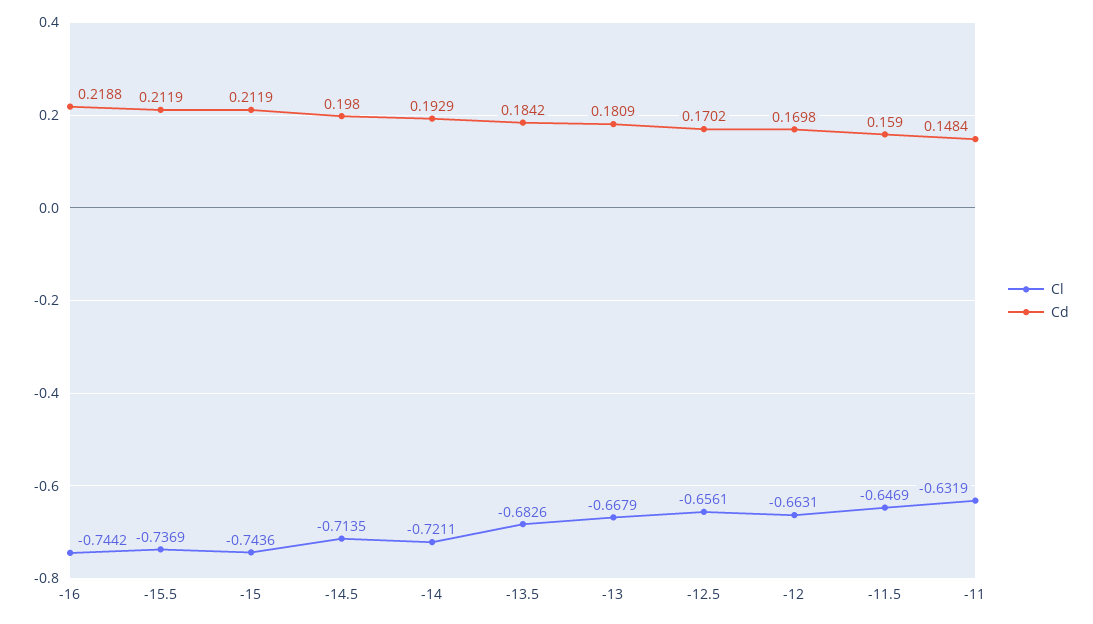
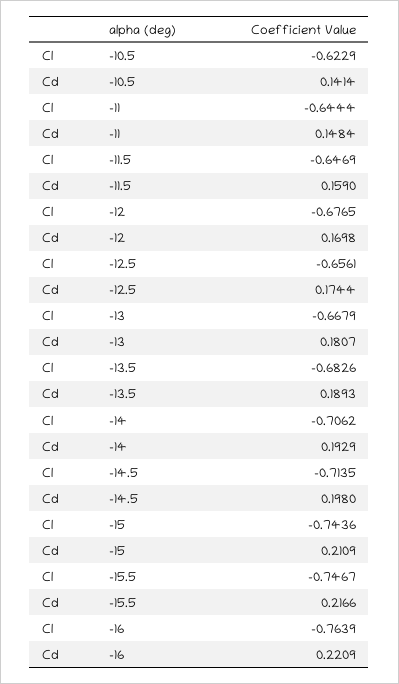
  {
    "Cl": {
-     "-16": -0.7442,
+     "-16": -0.7639,
-     "-15.5": -0.7369,
+     "-15.5": -0.7467,
      "-15": -0.7436,
      "-14.5": -0.7135,
-     "-14": -0.7211,
+     "-14": -0.7062,
      "-13.5": -0.6826,
      "-13": -0.6679,
      "-12.5": -0.6561,
-     "-12": -0.6631,
+     "-12": -0.6765,
      "-11.5": -0.6469,
-     "-11": -0.6319
+     "-11": -0.6444,
+     "-10.5": -0.6229
    },
    "Cd": {
-     "-16": 0.2188,
+     "-16": 0.2209,
-     "-15.5": 0.2119,
+     "-15.5": 0.2166,
-     "-15": 0.2119,
+     "-15": 0.2109,
      "-14.5": 0.198,
      "-14": 0.1929,
-     "-13.5": 0.1842,
+     "-13.5": 0.1893,
-     "-13": 0.1809,
+     "-13": 0.1807,
-     "-12.5": 0.1702,
+     "-12.5": 0.1744,
      "-12": 0.1698,
      "-11.5": 0.159,
-     "-11": 0.1484
+     "-11": 0.1484,
+     "-10.5": 0.1414
    }
  }

